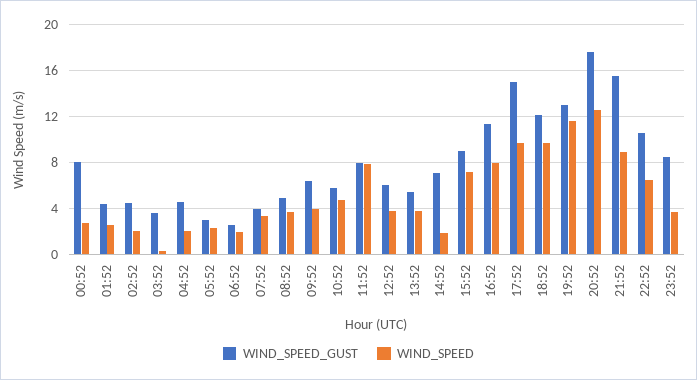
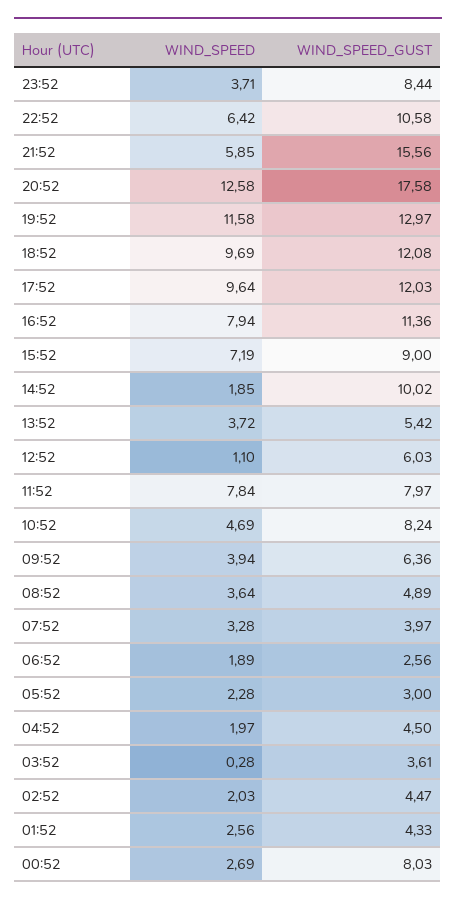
  {
    "WIND_SPEED_GUST": {
      "00:52": 8.03,
      "01:52": 4.33,
      "02:52": 4.47,
      "03:52": 3.61,
      "04:52": 4.5,
      "05:52": 3,
      "06:52": 2.56,
      "07:52": 3.97,
      "08:52": 4.89,
      "09:52": 6.36,
-     "10:52": 6,
+     "10:52": 8.24,
      "11:52": 7.97,
      "12:52": 6.03,
      "13:52": 5.42,
-     "14:52": 7,
+     "14:52": 10.02,
      "15:52": 9,
      "16:52": 11.36,
-     "17:52": 15,
+     "17:52": 12.03,
      "18:52": 12.08,
      "19:52": 12.97,
      "20:52": 17.58,
      "21:52": 15.56,
      "22:52": 10.58,
      "23:52": 8.44
    },
    "WIND_SPEED": {
      "00:52": 2.69,
      "01:52": 2.56,
      "02:52": 2.03,
      "03:52": 0.28,
      "04:52": 1.97,
      "05:52": 2.28,
      "06:52": 1.89,
      "07:52": 3.28,
      "08:52": 3.64,
      "09:52": 3.94,
      "10:52": 4.69,
      "11:52": 7.84,
-     "12:52": 4,
+     "12:52": 1.1,
      "13:52": 3.72,
      "14:52": 1.85,
      "15:52": 7.19,
      "16:52": 7.94,
      "17:52": 9.64,
      "18:52": 9.69,
      "19:52": 11.58,
      "20:52": 12.58,
-     "21:52": 9,
+     "21:52": 5.85,
      "22:52": 6.42,
      "23:52": 3.71
    }
  }

